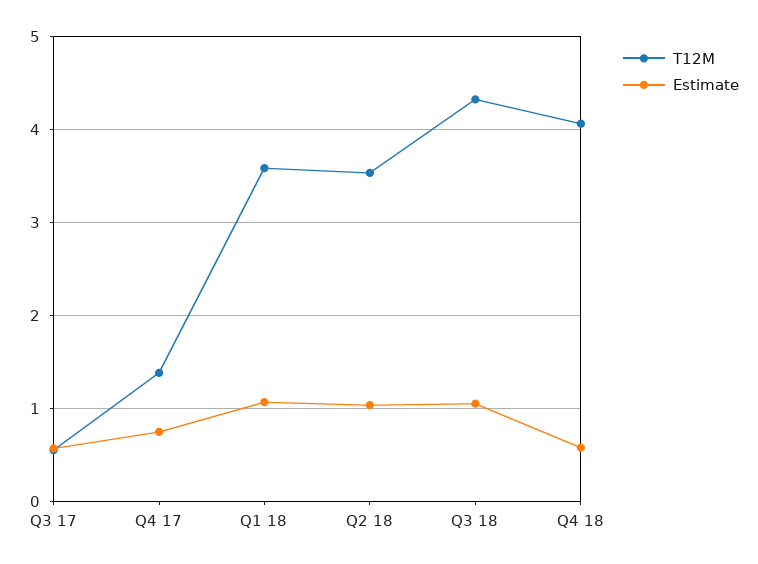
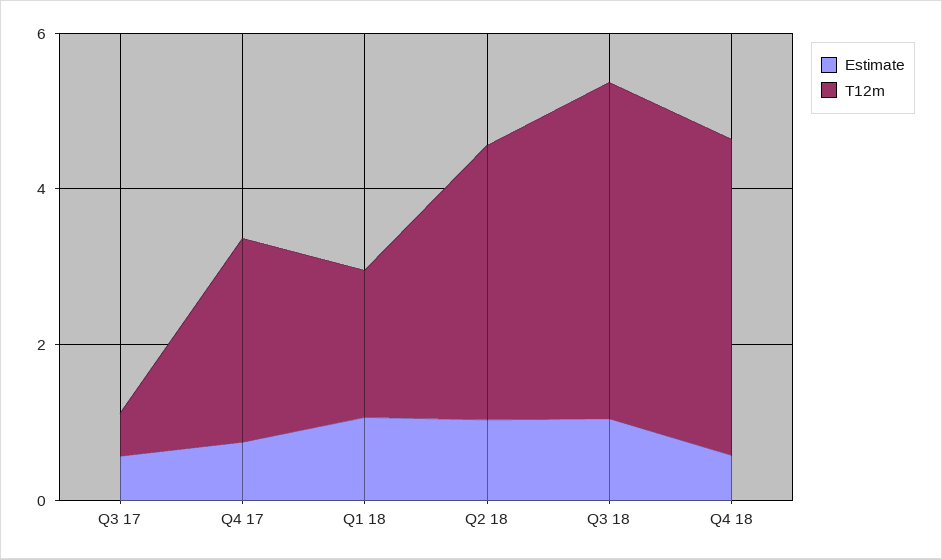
  {
    "T12M": {
      "Q3 17": 0.6,
-     "Q4 17": 1.4,
+     "Q4 17": 2.5,
-     "Q1 18": 3.6,
+     "Q1 18": 2,
      "Q2 18": 3.5,
      "Q3 18": 4.3,
      "Q4 18": 4.1
    },
    "Estimate": {
      "Q3 17": 0.6,
      "Q4 17": 0.7,
      "Q1 18": 1.1,
      "Q2 18": 1,
      "Q3 18": 1,
      "Q4 18": 0.6
    }
  }

